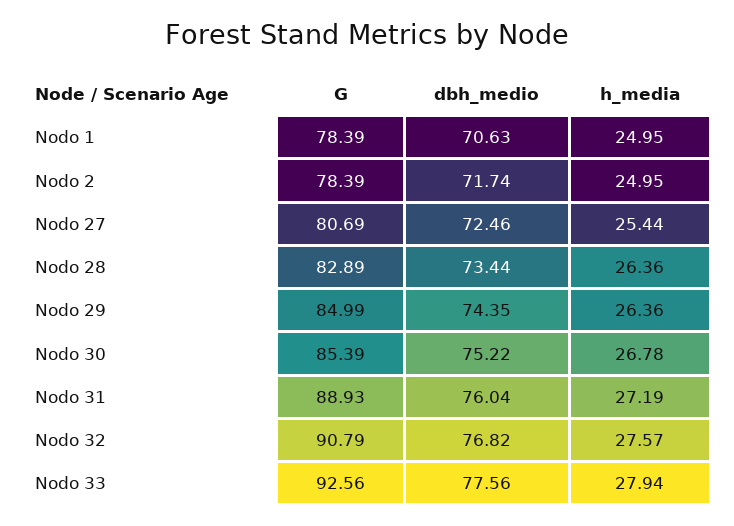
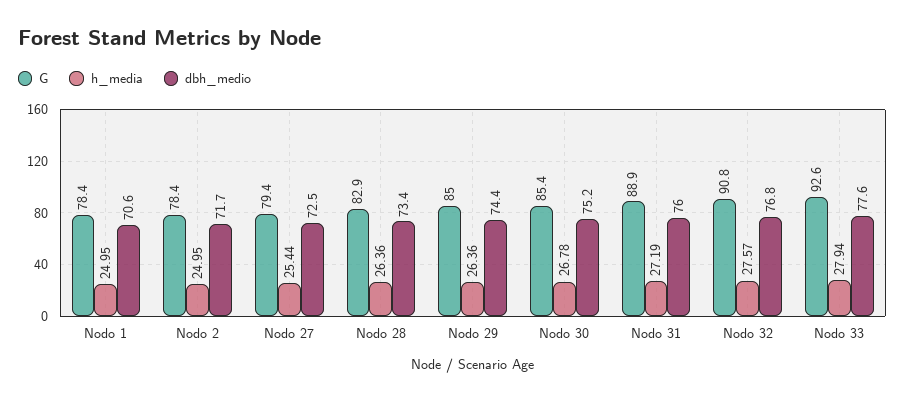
  {
    "G": {
      "Nodo 1": 78.39,
      "Nodo 2": 78.39,
-     "Nodo 27": 80.69,
+     "Nodo 27": 79.4,
      "Nodo 28": 82.89,
      "Nodo 29": 84.99,
      "Nodo 30": 85.39,
      "Nodo 31": 88.93,
      "Nodo 32": 90.79,
      "Nodo 33": 92.56
    },
    "dbh_medio": {
      "Nodo 1": 70.63,
      "Nodo 2": 71.74,
      "Nodo 27": 72.46,
      "Nodo 28": 73.44,
      "Nodo 29": 74.35,
      "Nodo 30": 75.22,
      "Nodo 31": 76.04,
      "Nodo 32": 76.82,
      "Nodo 33": 77.56
    },
    "h_media": {
      "Nodo 1": 24.95,
      "Nodo 2": 24.95,
      "Nodo 27": 25.44,
      "Nodo 28": 26.36,
      "Nodo 29": 26.36,
      "Nodo 30": 26.78,
      "Nodo 31": 27.19,
      "Nodo 32": 27.57,
      "Nodo 33": 27.94
    }
  }

